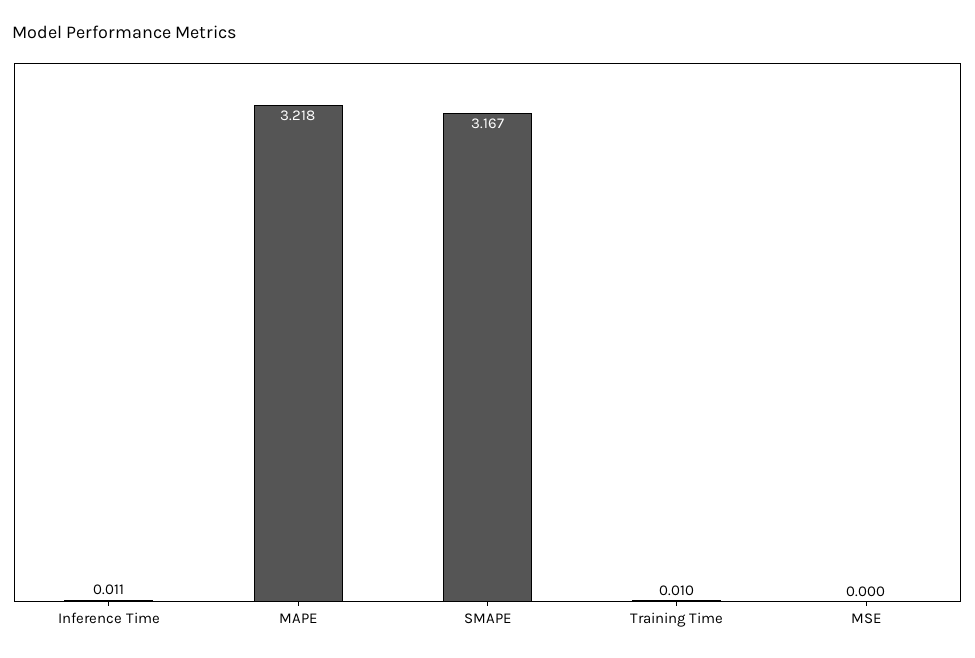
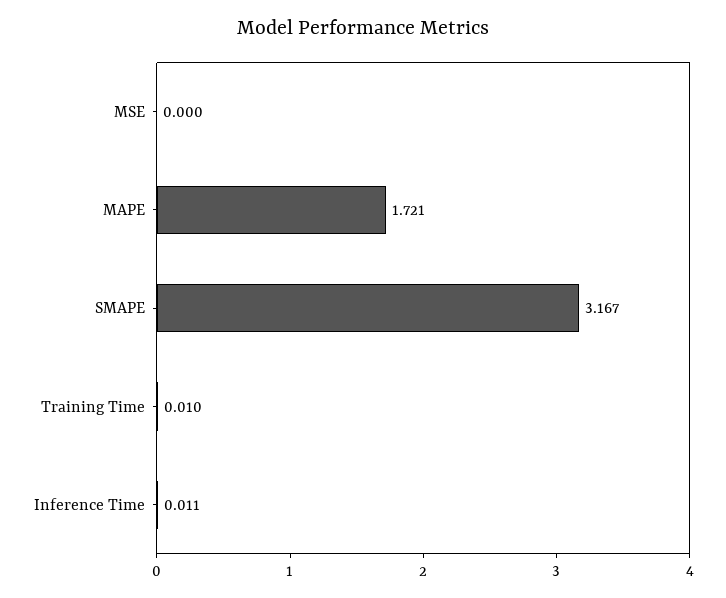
  {
    "Inference Time": 0.011,
-   "MAPE": 3.218,
+   "MAPE": 1.721,
    "SMAPE": 3.167,
    "Training Time": 0.01,
    "MSE": 0
  }

